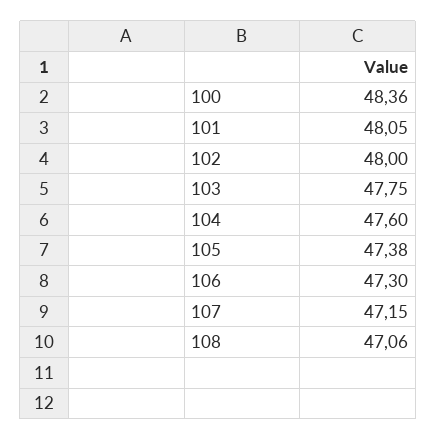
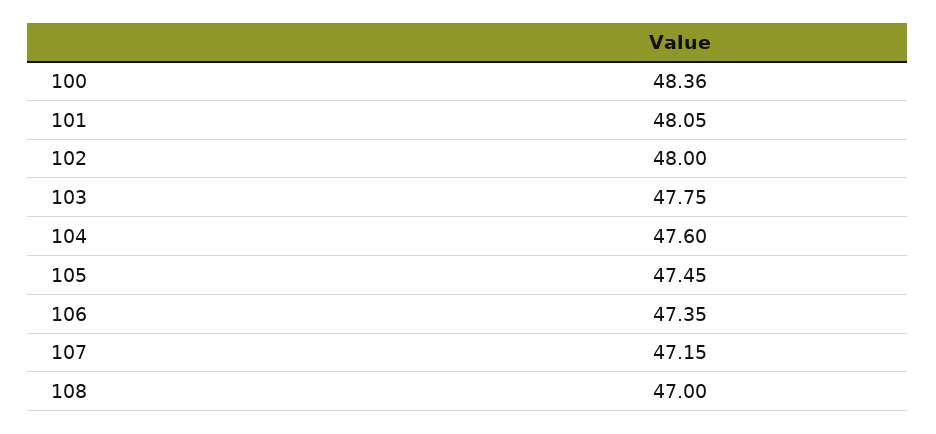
  {
    "100": 48.36,
    "101": 48.05,
    "102": 48,
    "103": 47.75,
    "104": 47.6,
-   "105": 47.38,
+   "105": 47.45,
-   "106": 47.3,
+   "106": 47.35,
    "107": 47.15,
-   "108": 47.06
+   "108": 47
  }

